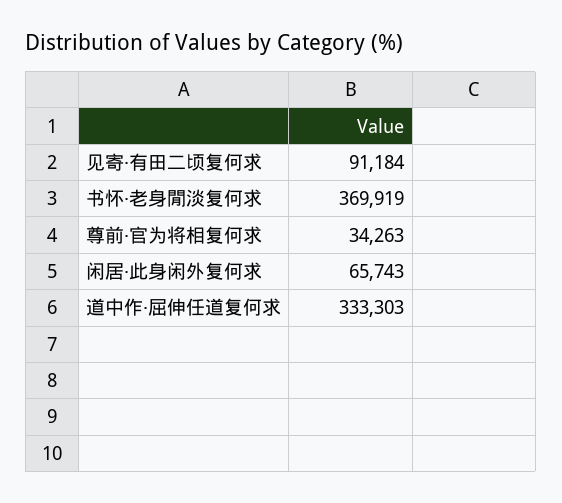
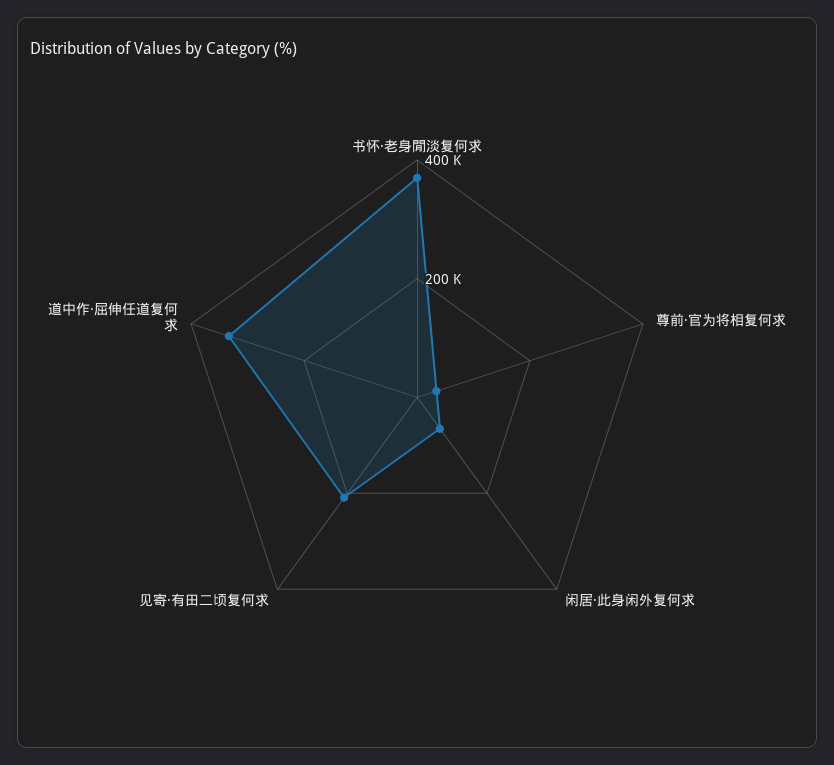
  {
-   "见寄·有田二顷复何求": 91184,
+   "见寄·有田二顷复何求": 200000,
    "书怀·老身閒淡复何求": 369919,
    "尊前·官为将相复何求": 34263,
    "闲居·此身闲外复何求": 65743,
    "道中作·屈伸任道复何求": 333303
  }

